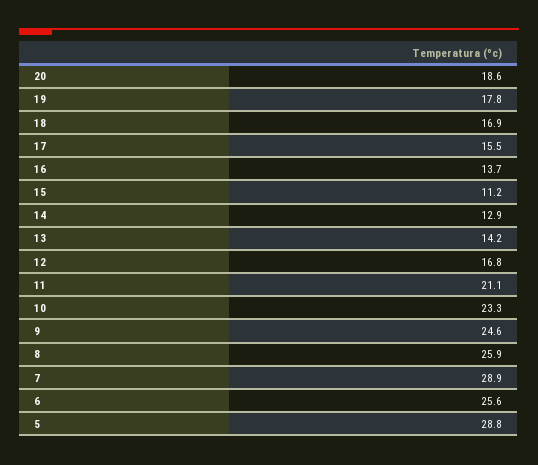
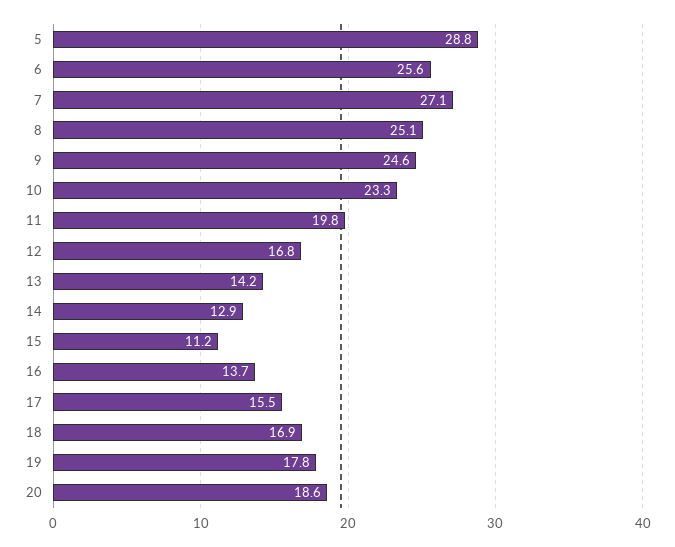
  {
    "20": 18.6,
    "19": 17.8,
    "18": 16.9,
    "17": 15.5,
    "16": 13.7,
    "15": 11.2,
    "14": 12.9,
    "13": 14.2,
    "12": 16.8,
-   "11": 21.1,
+   "11": 19.8,
    "10": 23.3,
    "9": 24.6,
-   "8": 25.9,
+   "8": 25.1,
-   "7": 28.9,
+   "7": 27.1,
    "6": 25.6,
    "5": 28.8
  }

